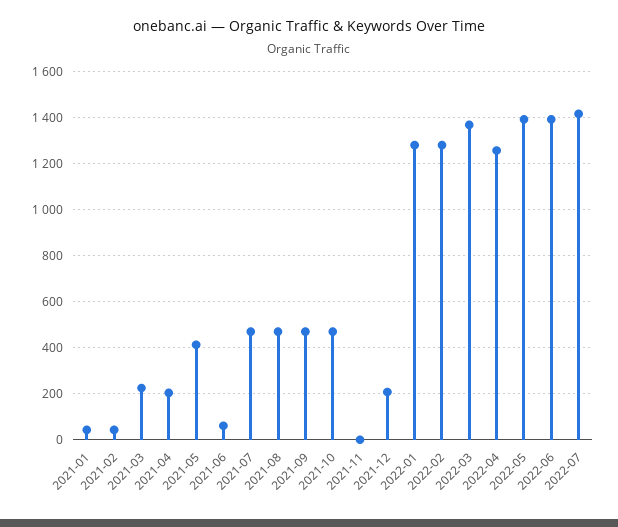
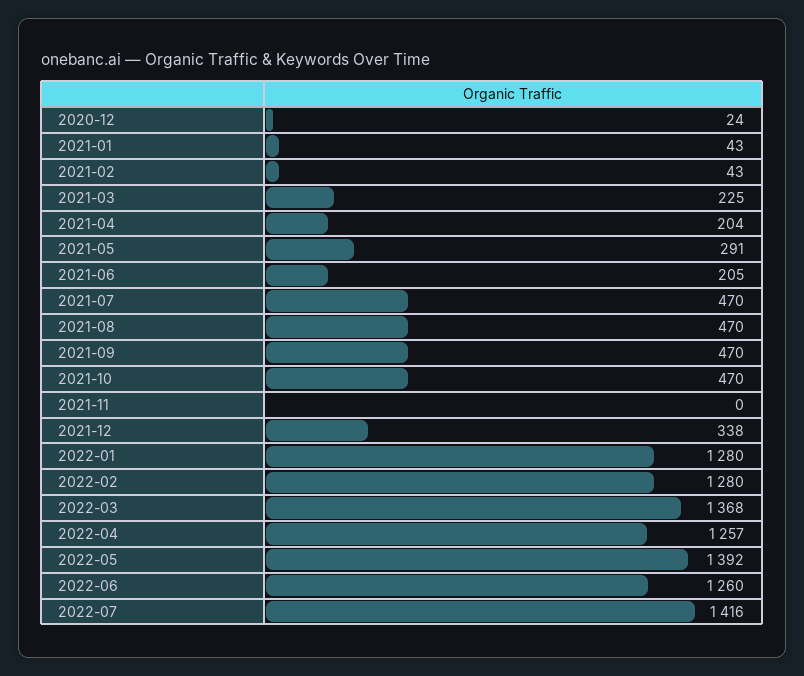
  {
    "2021-01": 43,
    "2021-02": 43,
    "2021-03": 225,
    "2021-04": 204,
-   "2021-05": 400,
+   "2021-05": 291,
-   "2021-06": 50,
+   "2021-06": 205,
    "2021-07": 470,
    "2021-08": 470,
    "2021-09": 470,
    "2021-10": 470,
    "2021-11": 0,
-   "2021-12": 200,
+   "2021-12": 338,
    "2022-01": 1280,
    "2022-02": 1280,
    "2022-03": 1368,
    "2022-04": 1257,
    "2022-05": 1392,
-   "2022-06": 1400,
+   "2022-06": 1260,
-   "2022-07": 1416
+   "2022-07": 1416,
+   "2020-12": 24
  }

